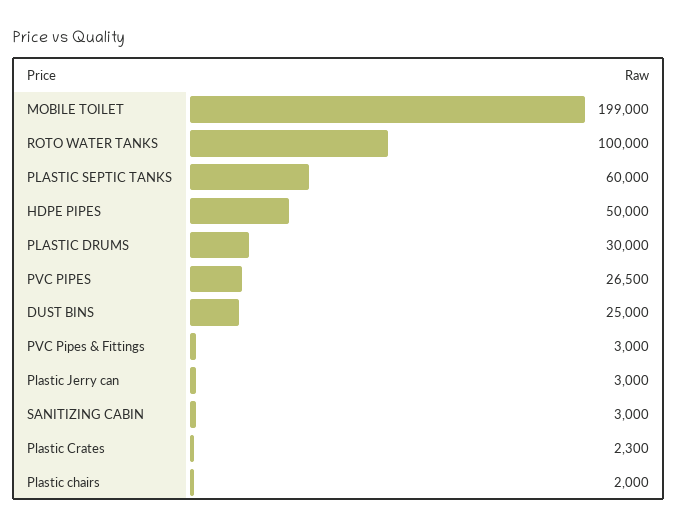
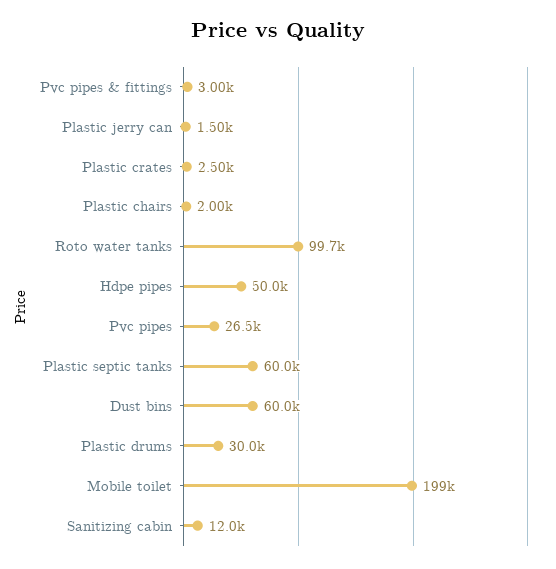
  {
    "MOBILE TOILET": 199000,
-   "ROTO WATER TANKS": 100000,
+   "ROTO WATER TANKS": 99700,
    "PLASTIC SEPTIC TANKS": 60000,
    "HDPE PIPES": 50000,
    "PLASTIC DRUMS": 30000,
    "PVC PIPES": 26500,
-   "DUST BINS": 25000,
+   "DUST BINS": 60000,
    "PVC Pipes & Fittings": 3000,
-   "Plastic Jerry can": 3000,
+   "Plastic Jerry can": 1500,
-   "SANITIZING CABIN": 3000,
+   "SANITIZING CABIN": 12000,
-   "Plastic Crates": 2300,
+   "Plastic Crates": 2500,
    "Plastic chairs": 2000
  }

